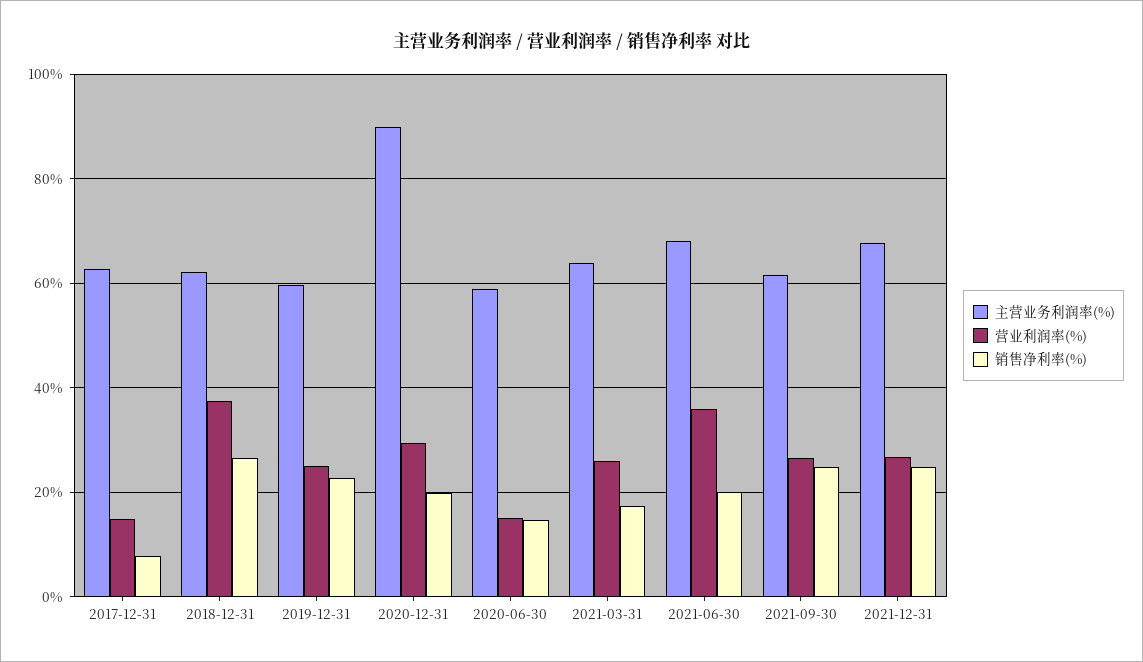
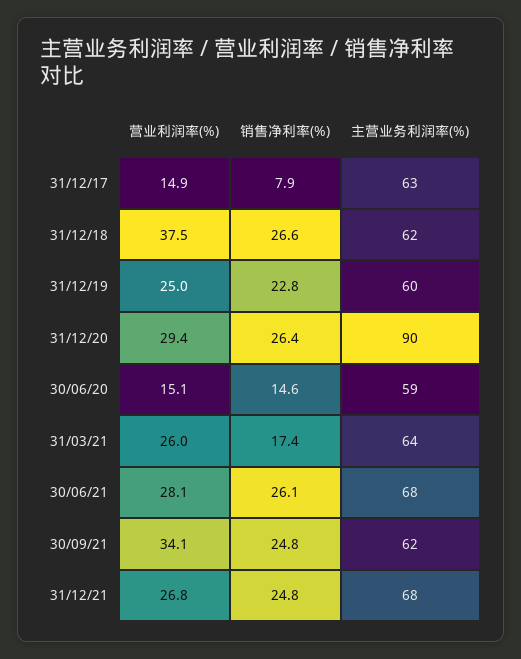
  {
    "主营业务利润率(%)": {
      "2017-12-31": 63,
      "2018-12-31": 62,
      "2019-12-31": 60,
      "2020-12-31": 90,
      "2020-06-30": 59,
      "2021-03-31": 64,
      "2021-06-30": 68,
      "2021-09-30": 62,
      "2021-12-31": 68
    },
    "营业利润率(%)": {
      "2017-12-31": 14.9,
      "2018-12-31": 37.5,
      "2019-12-31": 25,
      "2020-12-31": 29.4,
      "2020-06-30": 15.1,
      "2021-03-31": 26,
-     "2021-06-30": 36,
+     "2021-06-30": 28.1,
-     "2021-09-30": 26,
+     "2021-09-30": 34.1,
      "2021-12-31": 26.8
    },
    "销售净利率(%)": {
      "2017-12-31": 7.9,
      "2018-12-31": 26.6,
      "2019-12-31": 22.8,
-     "2020-12-31": 20,
+     "2020-12-31": 26.4,
      "2020-06-30": 14.6,
      "2021-03-31": 17.4,
-     "2021-06-30": 20,
+     "2021-06-30": 26.1,
      "2021-09-30": 24.8,
      "2021-12-31": 24.8
    }
  }

